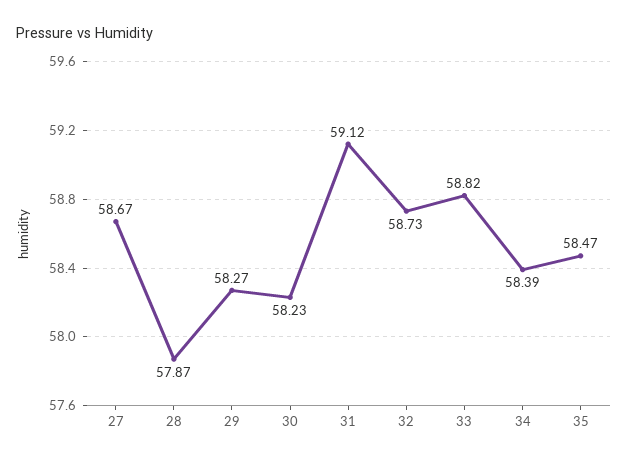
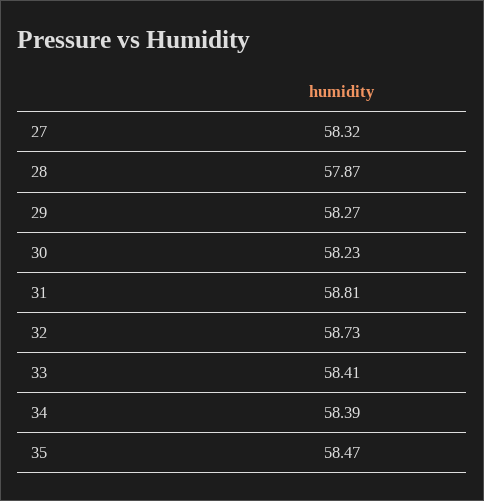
  {
-   "27": 58.67,
+   "27": 58.32,
    "28": 57.87,
    "29": 58.27,
    "30": 58.23,
-   "31": 59.12,
+   "31": 58.81,
    "32": 58.73,
-   "33": 58.82,
+   "33": 58.41,
    "34": 58.39,
    "35": 58.47
  }

